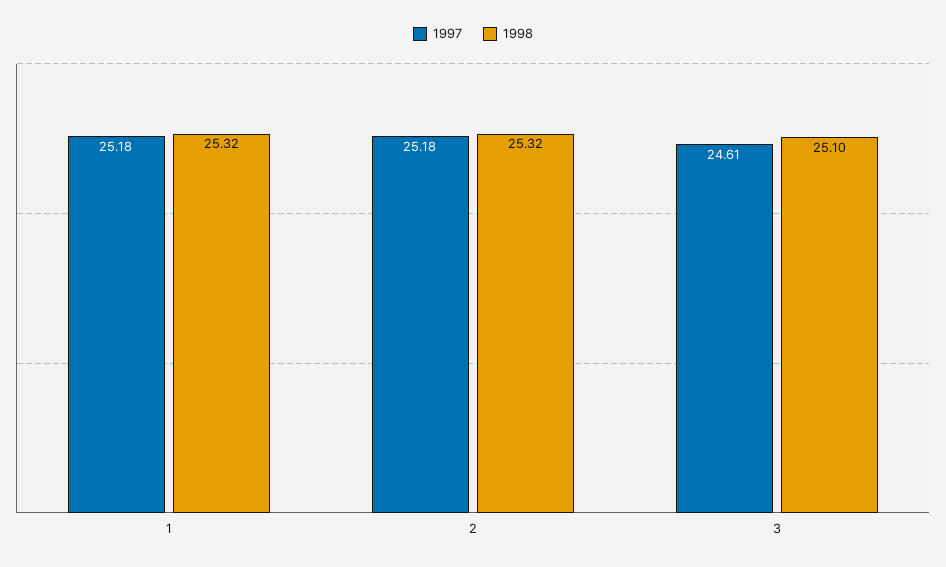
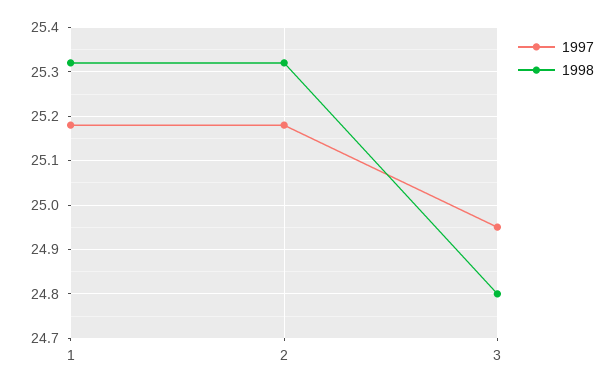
  {
    "1997": {
      "1": 25.18,
      "2": 25.18,
-     "3": 24.61
+     "3": 24.95
    },
    "1998": {
      "1": 25.32,
      "2": 25.32,
-     "3": 25.1
+     "3": 24.8
    }
  }

